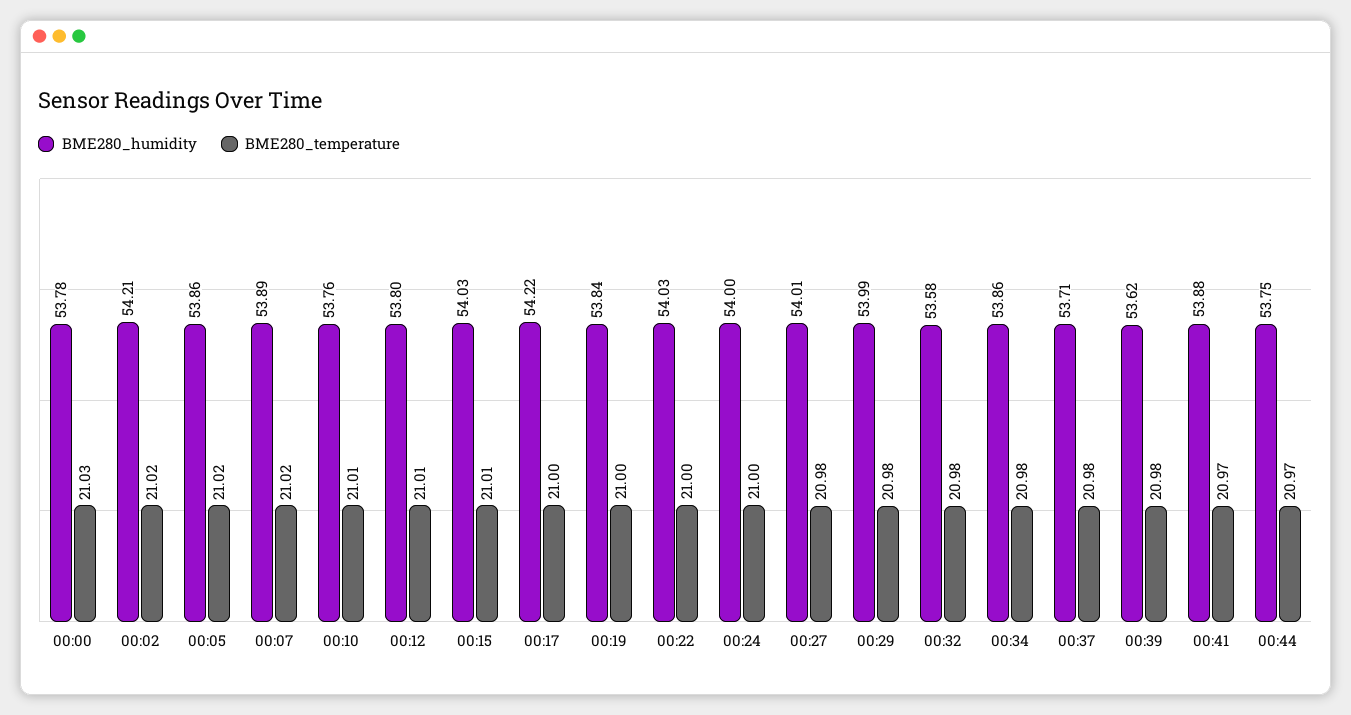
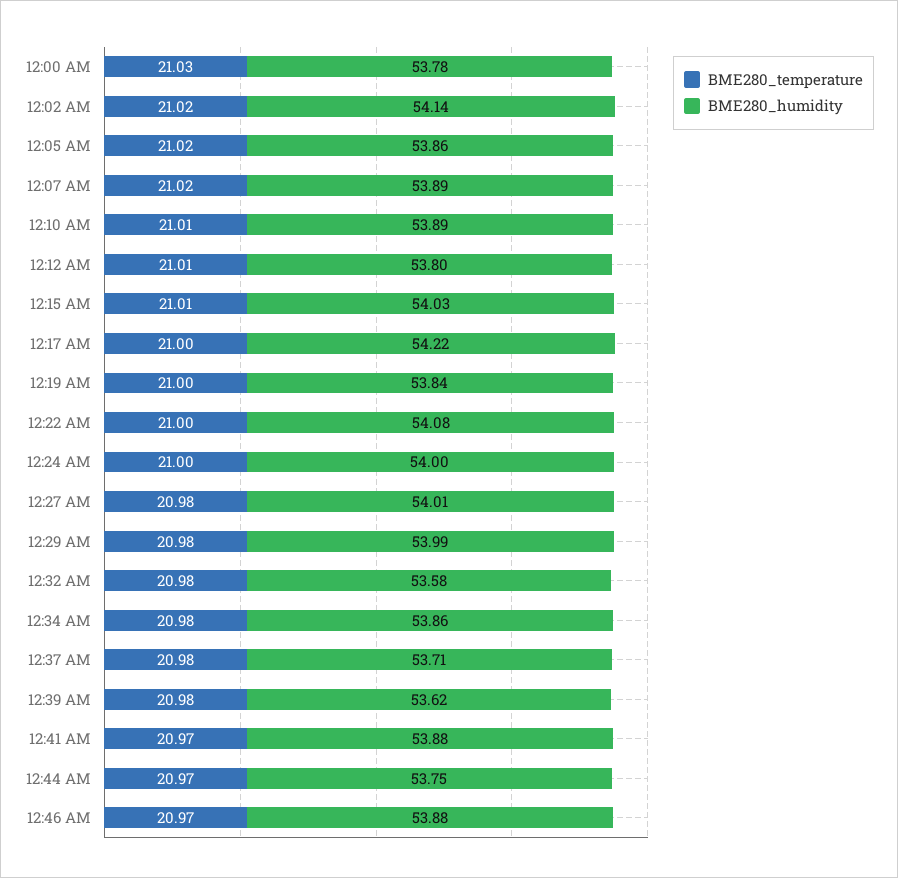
  {
    "BME280_humidity": {
      "00:00": 53.78,
-     "00:02": 54.21,
+     "00:02": 54.14,
      "00:05": 53.86,
      "00:07": 53.89,
-     "00:10": 53.76,
+     "00:10": 53.89,
      "00:12": 53.8,
      "00:15": 54.03,
      "00:17": 54.22,
      "00:19": 53.84,
-     "00:22": 54.03,
+     "00:22": 54.08,
      "00:24": 54,
      "00:27": 54.01,
      "00:29": 53.99,
      "00:32": 53.58,
      "00:34": 53.86,
      "00:37": 53.71,
      "00:39": 53.62,
      "00:41": 53.88,
-     "00:44": 53.75
+     "00:44": 53.75,
+     "12:46 AM": 53.88
    },
    "BME280_temperature": {
      "00:00": 21.03,
      "00:02": 21.02,
      "00:05": 21.02,
      "00:07": 21.02,
      "00:10": 21.01,
      "00:12": 21.01,
      "00:15": 21.01,
      "00:17": 21,
      "00:19": 21,
      "00:22": 21,
      "00:24": 21,
      "00:27": 20.98,
      "00:29": 20.98,
      "00:32": 20.98,
      "00:34": 20.98,
      "00:37": 20.98,
      "00:39": 20.98,
      "00:41": 20.97,
-     "00:44": 20.97
+     "00:44": 20.97,
+     "12:46 AM": 20.97
    }
  }

